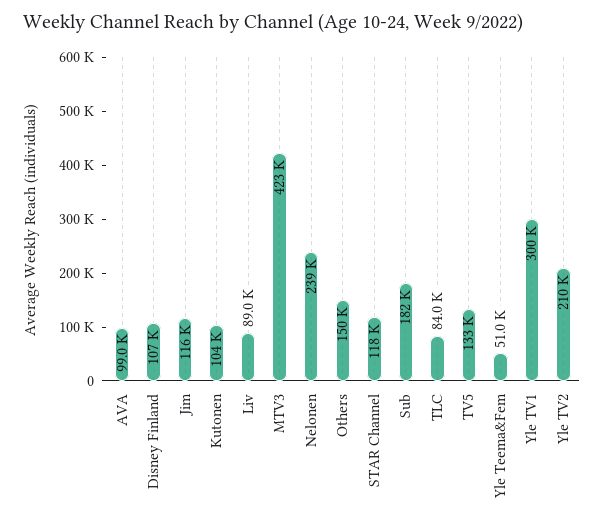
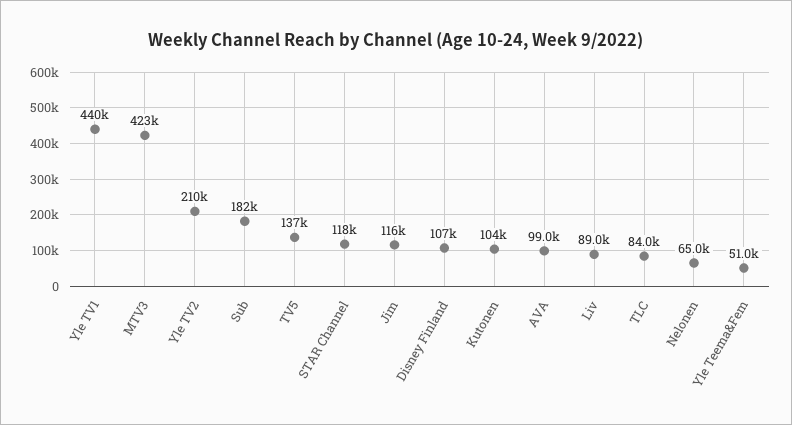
  {
    "AVA": 99000,
    "Disney Finland": 107000,
    "Jim": 116000,
    "Kutonen": 104000,
    "Liv": 89000,
    "MTV3": 423000,
-   "Nelonen": 239000,
+   "Nelonen": 65000,
-   "Others": 150000,
    "STAR Channel": 118000,
    "Sub": 182000,
    "TLC": 84000,
-   "TV5": 133000,
+   "TV5": 137000,
    "Yle Teema&Fem": 51000,
-   "Yle TV1": 300000,
+   "Yle TV1": 440000,
    "Yle TV2": 210000
  }

